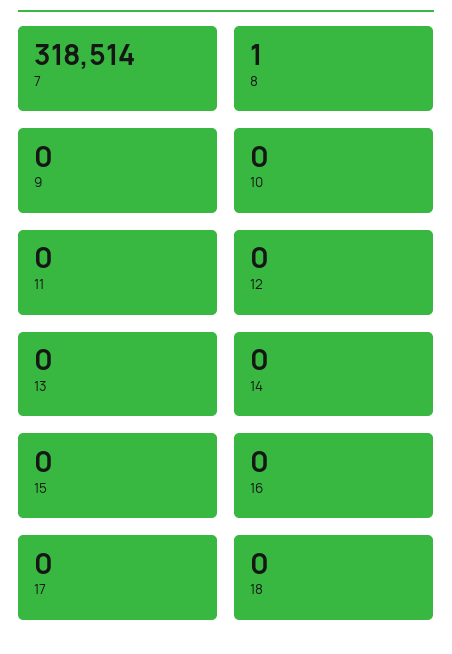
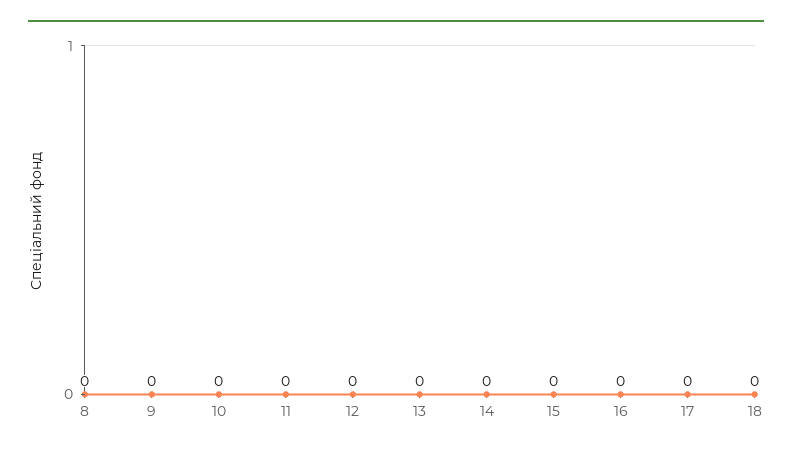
  {
-   "7": 318514,
-   "8": 1,
+   "8": 0,
    "9": 0,
    "10": 0,
    "11": 0,
    "12": 0,
    "13": 0,
    "14": 0,
    "15": 0,
    "16": 0,
    "17": 0,
    "18": 0
  }

